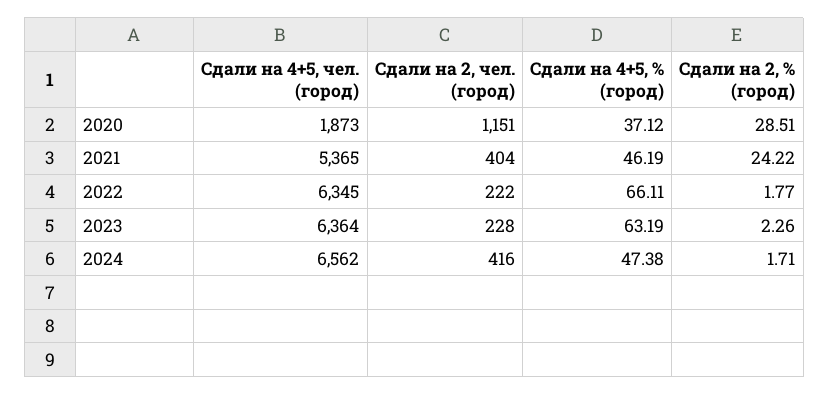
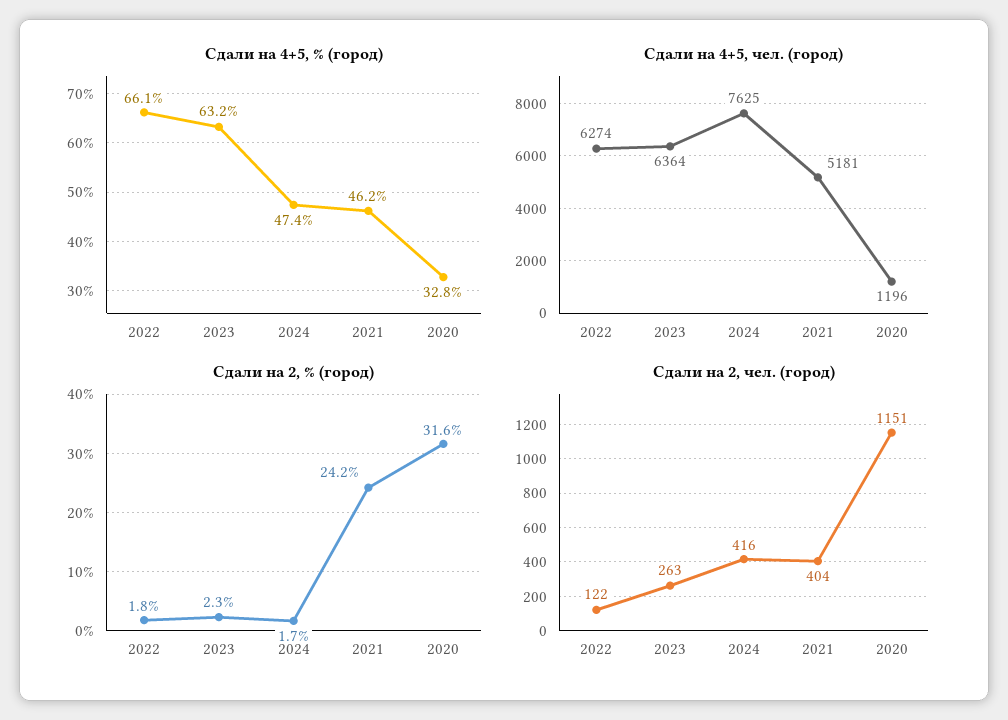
  {
    "Сдали на 4+5, чел. (город)": {
-     "2020": 1873,
+     "2020": 1196,
-     "2021": 5365,
+     "2021": 5181,
-     "2022": 6345,
+     "2022": 6274,
      "2023": 6364,
-     "2024": 6562
+     "2024": 7625
    },
    "Сдали на 2, чел. (город)": {
      "2020": 1151,
      "2021": 404,
-     "2022": 222,
+     "2022": 122,
-     "2023": 228,
+     "2023": 263,
      "2024": 416
    },
    "Сдали на 4+5, % (город)": {
-     "2020": 37.12,
+     "2020": 32.8,
      "2021": 46.19,
      "2022": 66.11,
      "2023": 63.19,
      "2024": 47.38
    },
    "Сдали на 2, % (город)": {
-     "2020": 28.51,
+     "2020": 31.6,
      "2021": 24.22,
      "2022": 1.77,
      "2023": 2.26,
      "2024": 1.71
    }
  }

